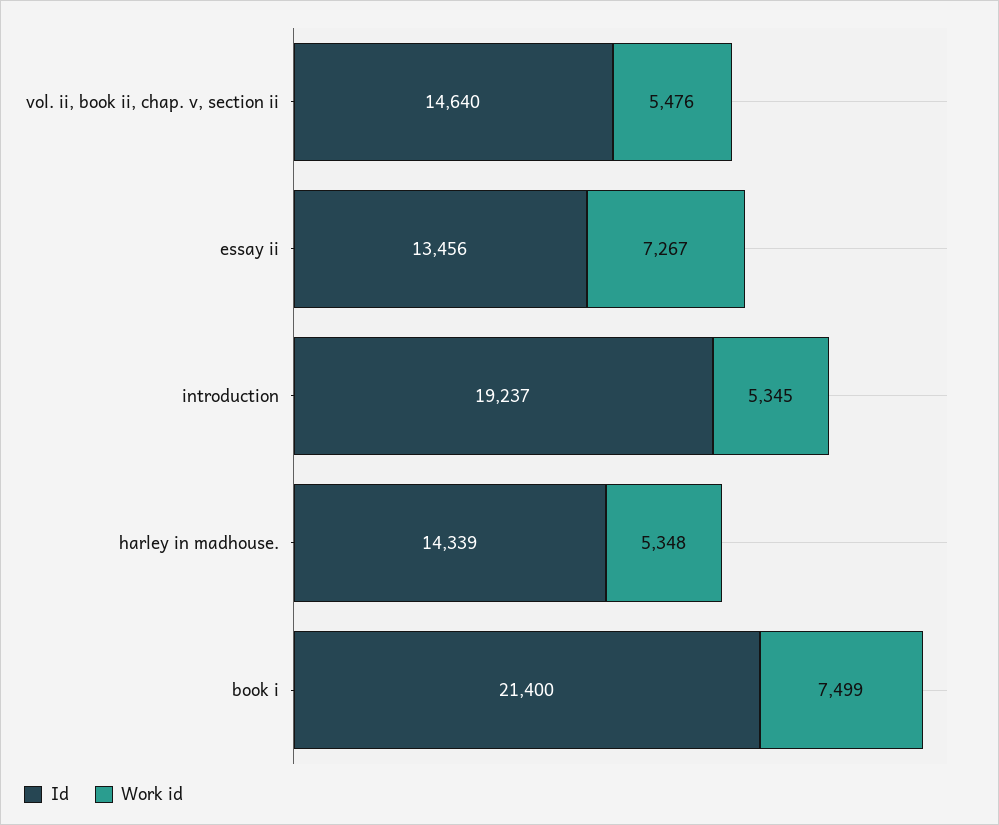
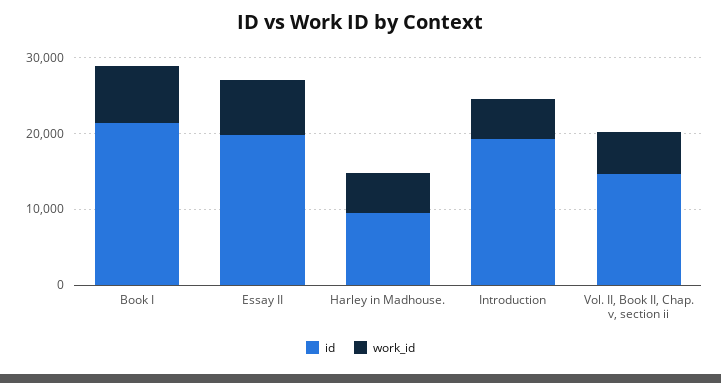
  {
    "Id": {
      "vol. ii, book ii, chap. v, section ii": 14640,
-     "essay ii": 13456,
+     "essay ii": 20000,
      "introduction": 19237,
-     "harley in madhouse.": 14339,
+     "harley in madhouse.": 10000,
      "book i": 21400
    },
    "Work id": {
      "vol. ii, book ii, chap. v, section ii": 5476,
      "essay ii": 7267,
      "introduction": 5345,
      "harley in madhouse.": 5348,
      "book i": 7499
    }
  }

